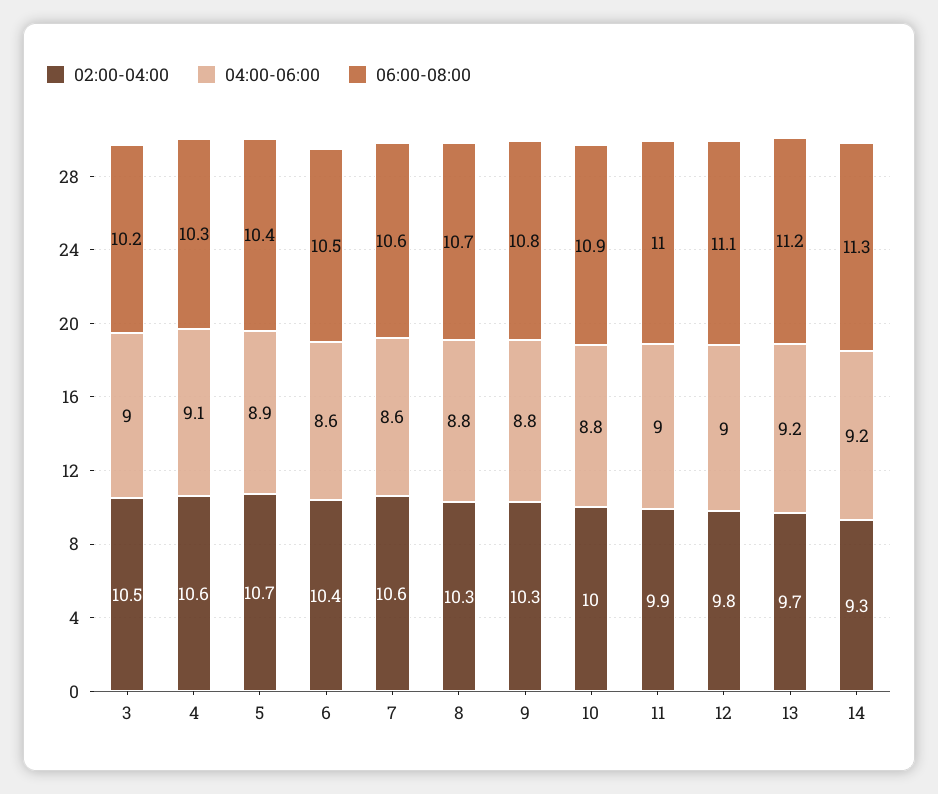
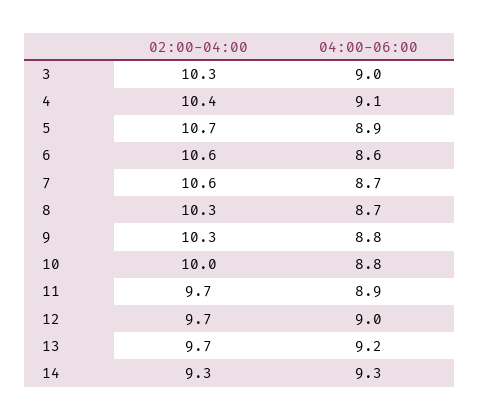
  {
    "02:00-04:00": {
-     "3": 10.5,
+     "3": 10.3,
-     "4": 10.6,
+     "4": 10.4,
      "5": 10.7,
-     "6": 10.4,
+     "6": 10.6,
      "7": 10.6,
      "8": 10.3,
      "9": 10.3,
      "10": 10,
-     "11": 9.9,
+     "11": 9.7,
-     "12": 9.8,
+     "12": 9.7,
      "13": 9.7,
      "14": 9.3
    },
    "04:00-06:00": {
      "3": 9,
      "4": 9.1,
      "5": 8.9,
      "6": 8.6,
-     "7": 8.6,
+     "7": 8.7,
-     "8": 8.8,
+     "8": 8.7,
      "9": 8.8,
      "10": 8.8,
-     "11": 9,
+     "11": 8.9,
      "12": 9,
      "13": 9.2,
-     "14": 9.2
+     "14": 9.3
-   },
+   }
-   "06:00-08:00": {
-     "3": 10.2,
-     "4": 10.3,
-     "5": 10.4,
-     "6": 10.5,
-     "7": 10.6,
-     "8": 10.7,
-     "9": 10.8,
-     "10": 10.9,
-     "11": 11,
-     "12": 11.1,
-     "13": 11.2,
-     "14": 11.3
-   }
  }

